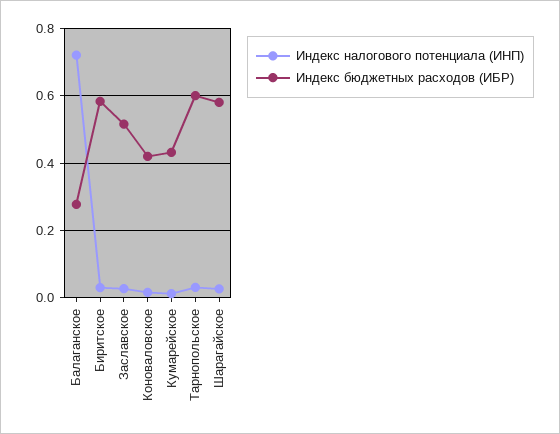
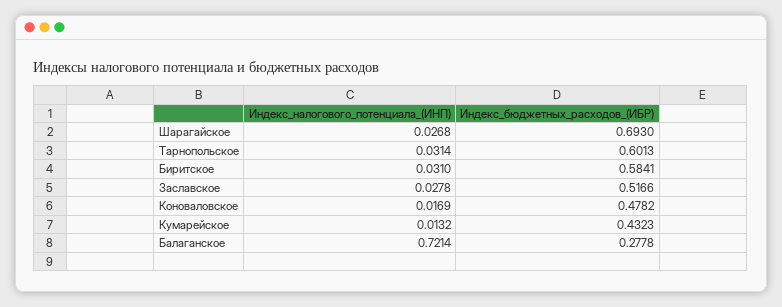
  {
    "Индекс налогового потенциала (ИНП)": {
      "Балаганское": 0.7214,
      "Биритское": 0.031,
      "Заславское": 0.0278,
      "Коноваловское": 0.0169,
      "Кумарейское": 0.0132,
      "Тарнопольское": 0.0314,
      "Шарагайское": 0.0268
    },
    "Индекс бюджетных расходов (ИБР)": {
      "Балаганское": 0.2778,
      "Биритское": 0.5841,
      "Заславское": 0.5166,
-     "Коноваловское": 0.42,
+     "Коноваловское": 0.4782,
      "Кумарейское": 0.4323,
      "Тарнопольское": 0.6013,
-     "Шарагайское": 0.58
+     "Шарагайское": 0.693
    }
  }

